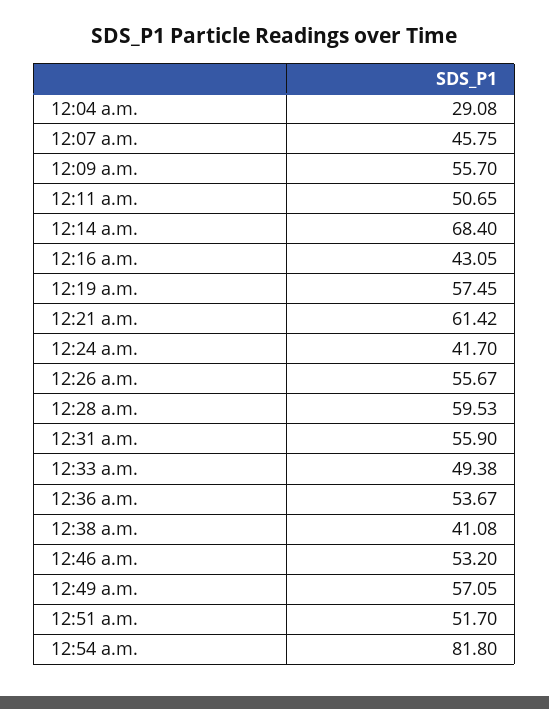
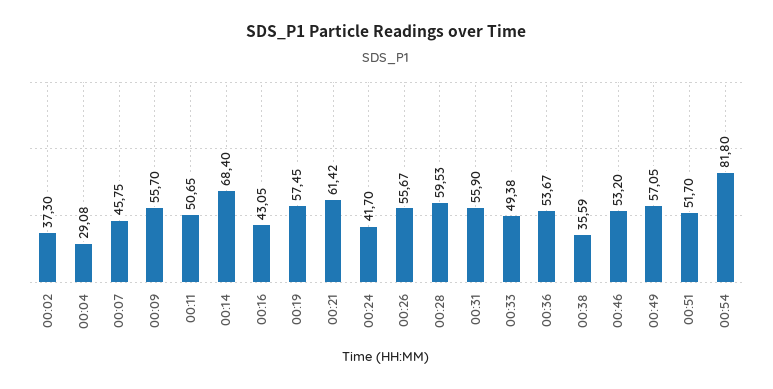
  {
    "12:04 a.m.": 29.08,
    "12:07 a.m.": 45.75,
    "12:09 a.m.": 55.7,
    "12:11 a.m.": 50.65,
    "12:14 a.m.": 68.4,
    "12:16 a.m.": 43.05,
    "12:19 a.m.": 57.45,
    "12:21 a.m.": 61.42,
    "12:24 a.m.": 41.7,
    "12:26 a.m.": 55.67,
    "12:28 a.m.": 59.53,
    "12:31 a.m.": 55.9,
    "12:33 a.m.": 49.38,
    "12:36 a.m.": 53.67,
-   "12:38 a.m.": 41.08,
+   "12:38 a.m.": 35.59,
    "12:46 a.m.": 53.2,
    "12:49 a.m.": 57.05,
    "12:51 a.m.": 51.7,
-   "12:54 a.m.": 81.8
+   "12:54 a.m.": 81.8,
+   "00:02": 37.3
  }

